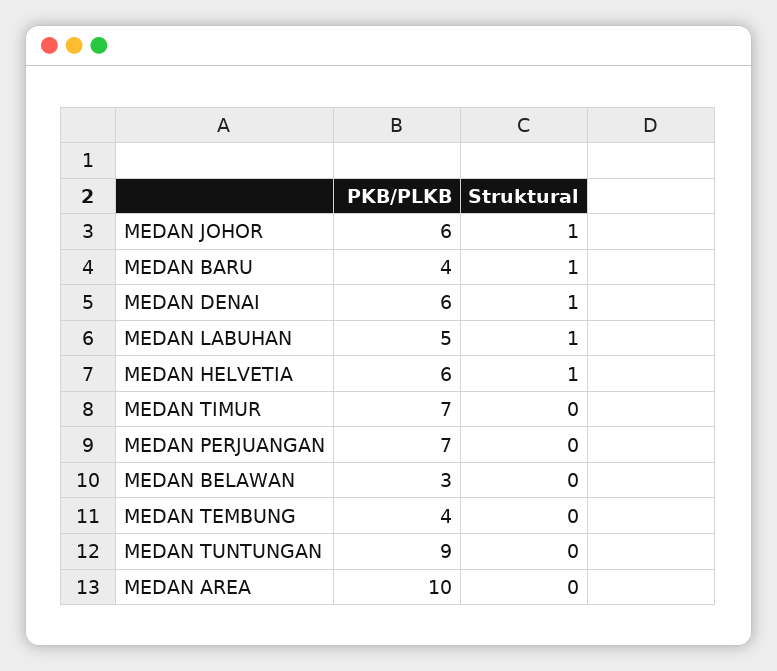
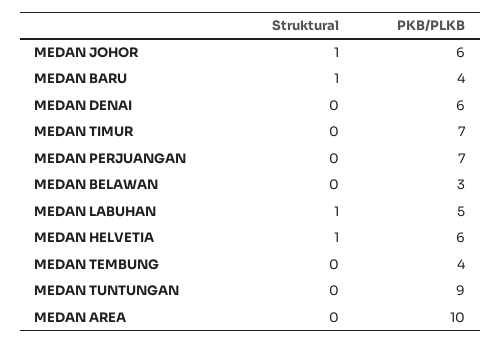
  {
    "PKB/PLKB": {
      "MEDAN JOHOR": 6,
      "MEDAN BARU": 4,
      "MEDAN DENAI": 6,
      "MEDAN LABUHAN": 5,
      "MEDAN HELVETIA": 6,
      "MEDAN TIMUR": 7,
      "MEDAN PERJUANGAN": 7,
      "MEDAN BELAWAN": 3,
      "MEDAN TEMBUNG": 4,
      "MEDAN TUNTUNGAN": 9,
      "MEDAN AREA": 10
    },
    "Struktural": {
      "MEDAN JOHOR": 1,
      "MEDAN BARU": 1,
-     "MEDAN DENAI": 1,
+     "MEDAN DENAI": 0,
      "MEDAN LABUHAN": 1,
      "MEDAN HELVETIA": 1,
      "MEDAN TIMUR": 0,
      "MEDAN PERJUANGAN": 0,
      "MEDAN BELAWAN": 0,
      "MEDAN TEMBUNG": 0,
      "MEDAN TUNTUNGAN": 0,
      "MEDAN AREA": 0
    }
  }

